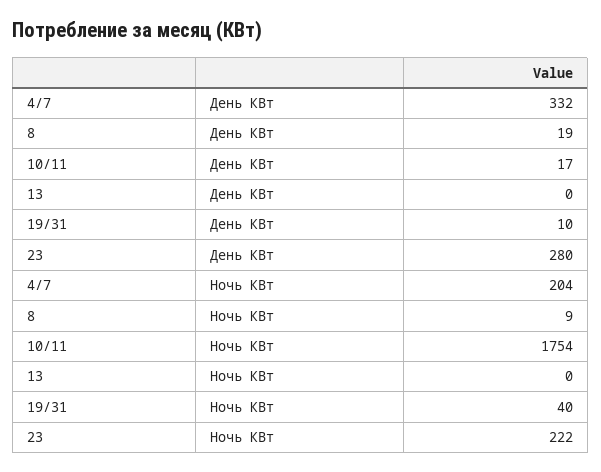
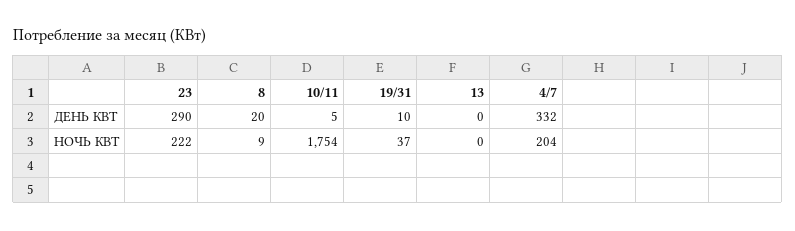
  {
    "4/7": {
      "День КВт": 332,
      "Ночь КВт": 204
    },
    "8": {
-     "День КВт": 19,
+     "День КВт": 20,
      "Ночь КВт": 9
    },
    "10/11": {
-     "День КВт": 17,
+     "День КВт": 5,
      "Ночь КВт": 1754
    },
    "13": {
      "День КВт": 0,
      "Ночь КВт": 0
    },
    "19/31": {
      "День КВт": 10,
-     "Ночь КВт": 40
+     "Ночь КВт": 37
    },
    "23": {
-     "День КВт": 280,
+     "День КВт": 290,
      "Ночь КВт": 222
    }
  }

